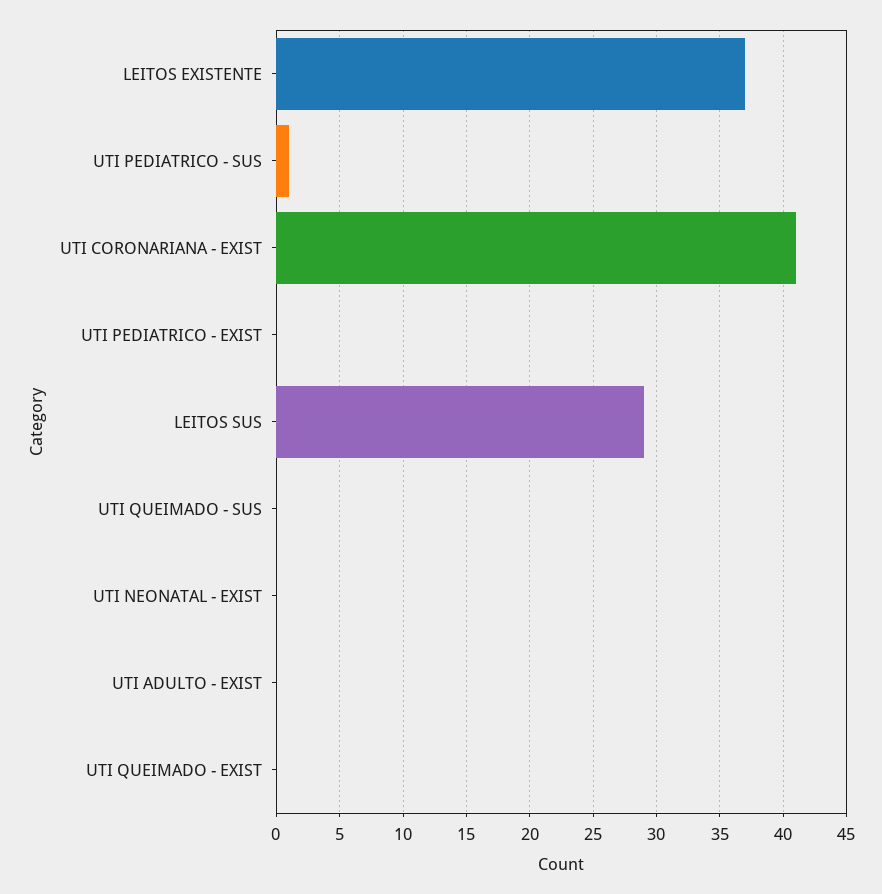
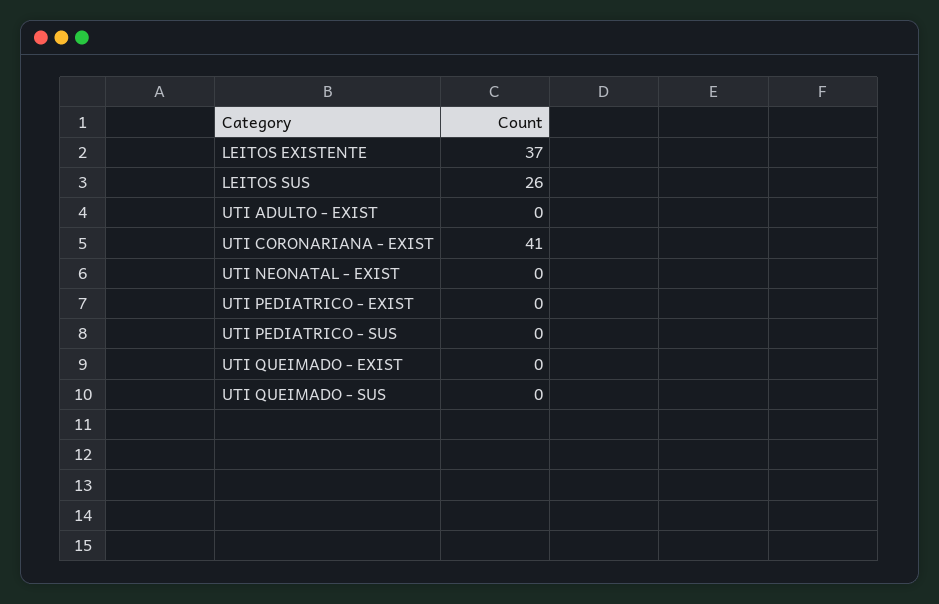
  {
    "LEITOS EXISTENTE": 37,
-   "UTI PEDIATRICO - SUS": 1,
+   "UTI PEDIATRICO - SUS": 0,
    "UTI CORONARIANA - EXIST": 41,
    "UTI PEDIATRICO - EXIST": 0,
-   "LEITOS SUS": 29,
+   "LEITOS SUS": 26,
    "UTI QUEIMADO - SUS": 0,
    "UTI NEONATAL - EXIST": 0,
    "UTI ADULTO - EXIST": 0,
    "UTI QUEIMADO - EXIST": 0
  }

